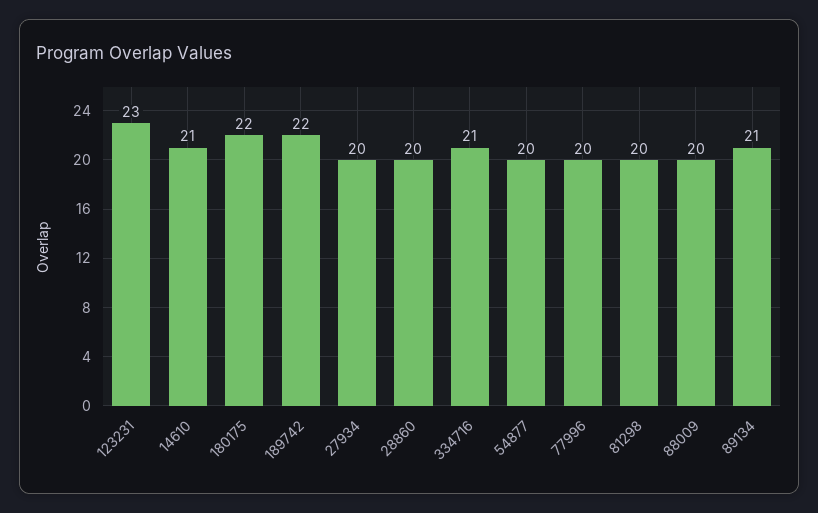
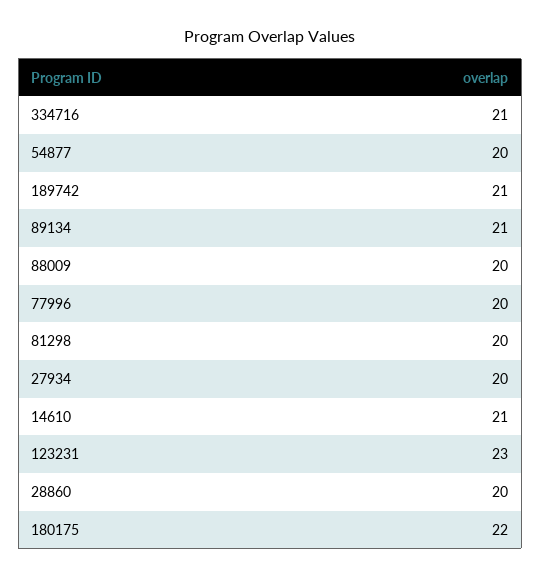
  {
    "123231": 23,
    "14610": 21,
    "180175": 22,
-   "189742": 22,
+   "189742": 21,
    "27934": 20,
    "28860": 20,
    "334716": 21,
    "54877": 20,
    "77996": 20,
    "81298": 20,
    "88009": 20,
    "89134": 21
  }

